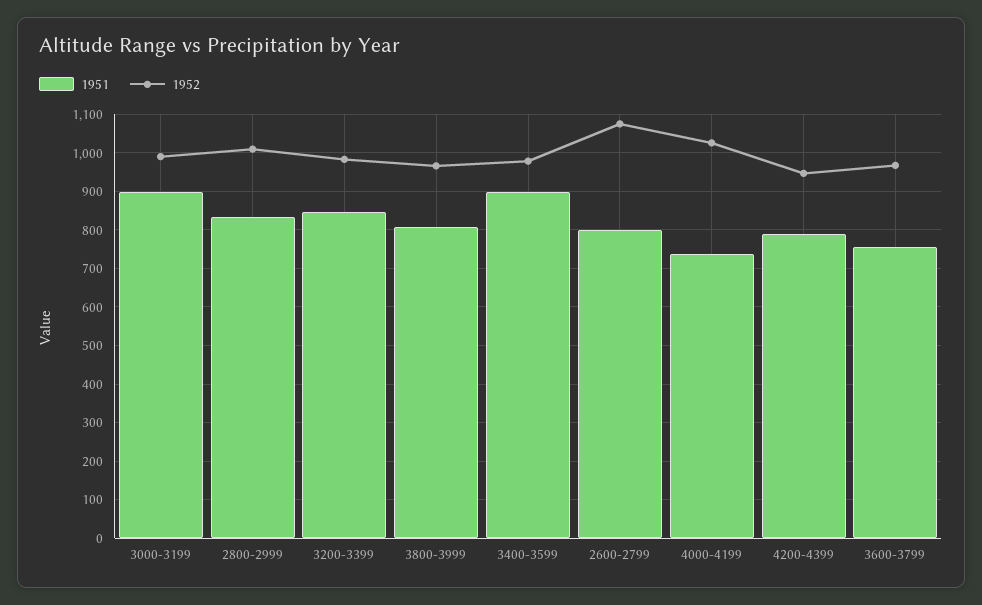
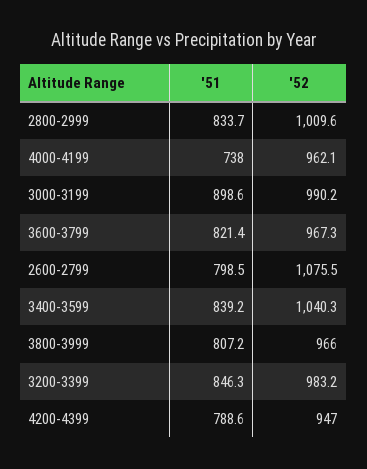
  {
    "1951": {
      "3000-3199": 898.6,
      "2800-2999": 833.7,
      "3200-3399": 846.3,
      "3800-3999": 807.2,
-     "3400-3599": 900,
+     "3400-3599": 839.2,
      "2600-2799": 798.5,
      "4000-4199": 738,
      "4200-4399": 788.6,
-     "3600-3799": 760
+     "3600-3799": 821.4
    },
    "1952": {
      "3000-3199": 990.2,
      "2800-2999": 1009.6,
      "3200-3399": 983.2,
      "3800-3999": 966,
-     "3400-3599": 980,
+     "3400-3599": 1040.3,
      "2600-2799": 1075.5,
-     "4000-4199": 1020,
+     "4000-4199": 962.1,
      "4200-4399": 947,
      "3600-3799": 967.3
    }
  }

